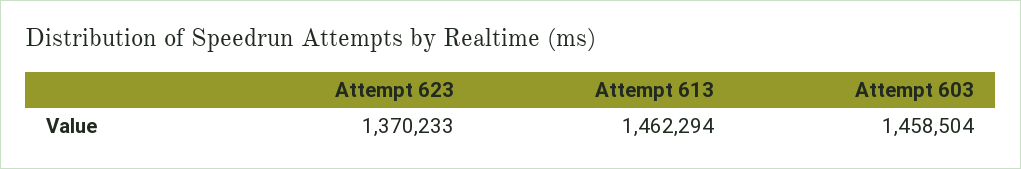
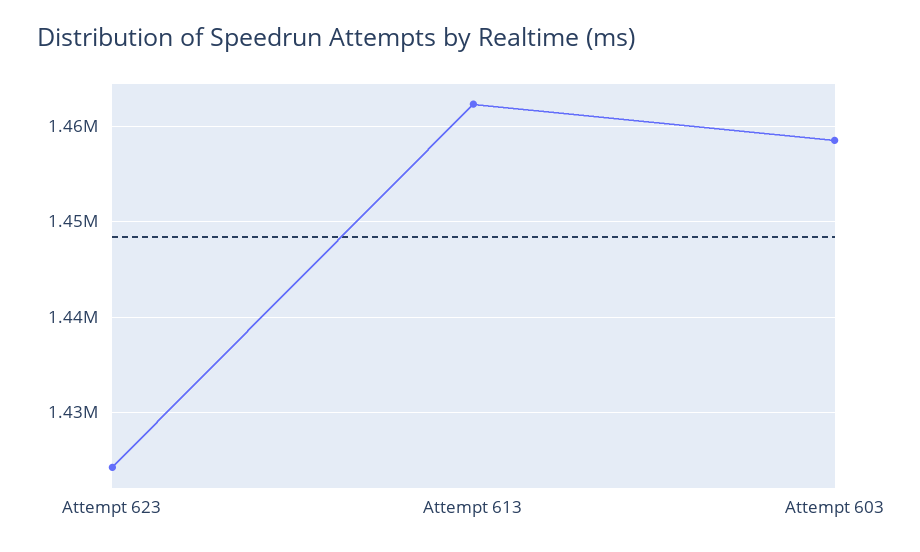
  {
-   "Attempt 623": 1370233,
+   "Attempt 623": 1424000,
    "Attempt 613": 1462294,
    "Attempt 603": 1458504
  }

